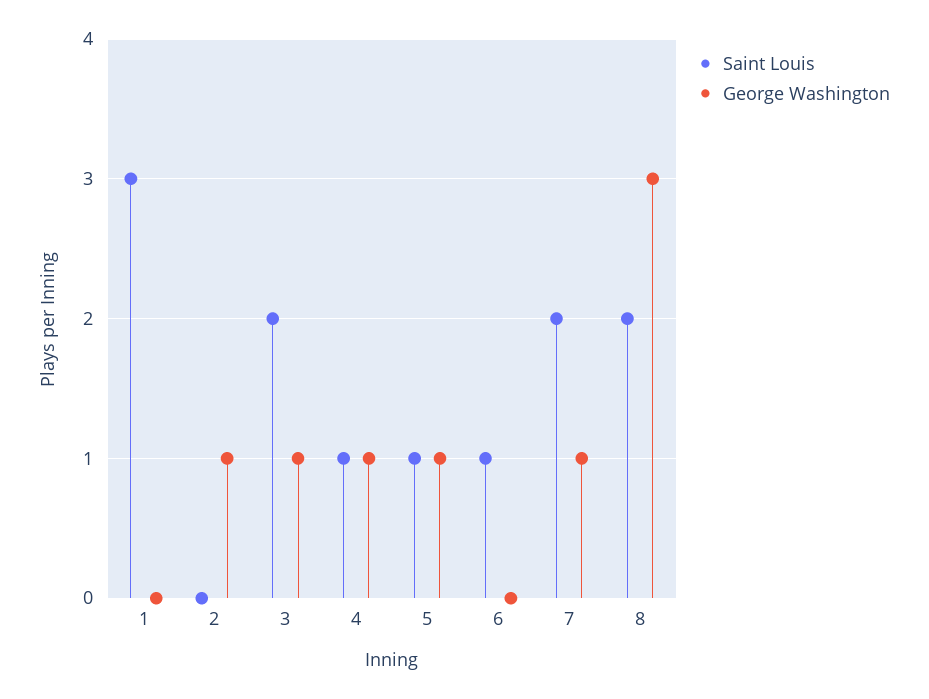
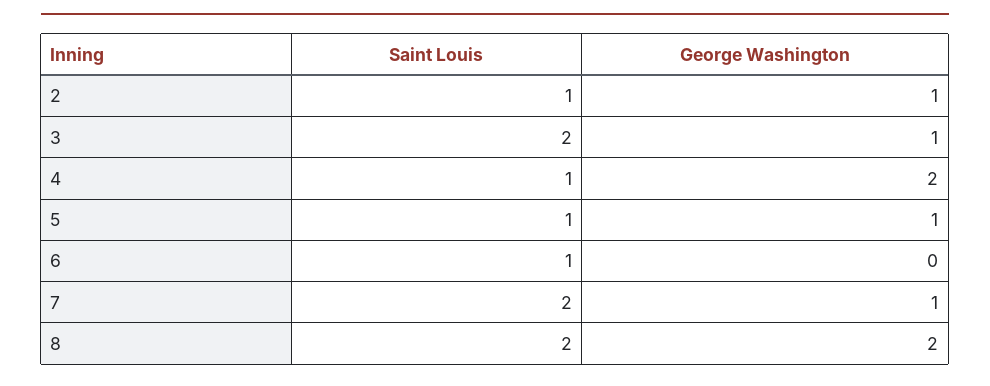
  {
    "Saint Louis": {
-     "1": 3,
-     "2": 0,
+     "2": 1,
      "3": 2,
      "4": 1,
      "5": 1,
      "6": 1,
      "7": 2,
      "8": 2
    },
    "George Washington": {
-     "1": 0,
      "2": 1,
      "3": 1,
-     "4": 1,
+     "4": 2,
      "5": 1,
      "6": 0,
      "7": 1,
-     "8": 3
+     "8": 2
    }
  }

